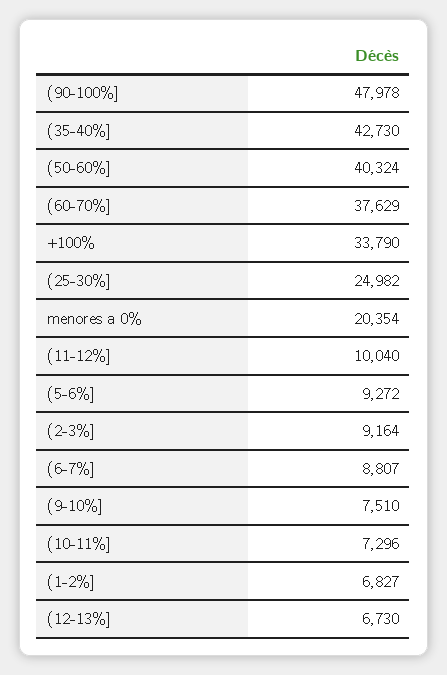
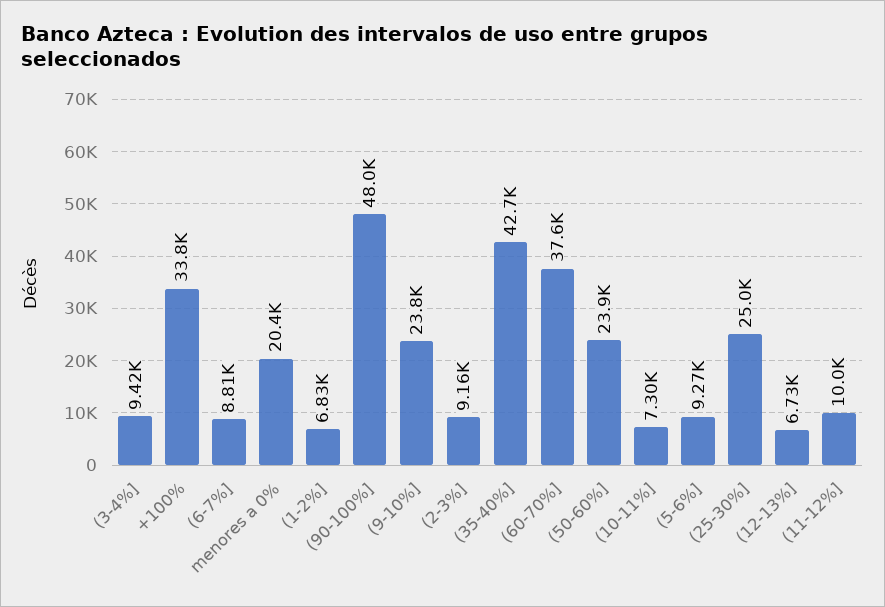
  {
    "(90-100%]": 47978,
    "(35-40%]": 42730,
-   "(50-60%]": 40324,
+   "(50-60%]": 23900,
    "(60-70%]": 37629,
    "+100%": 33790,
    "(25-30%]": 24982,
    "menores a 0%": 20354,
    "(11-12%]": 10040,
    "(5-6%]": 9272,
    "(2-3%]": 9164,
    "(6-7%]": 8807,
-   "(9-10%]": 7510,
+   "(9-10%]": 23800,
    "(10-11%]": 7296,
    "(1-2%]": 6827,
-   "(12-13%]": 6730
+   "(12-13%]": 6730,
+   "(3-4%]": 9420
  }

